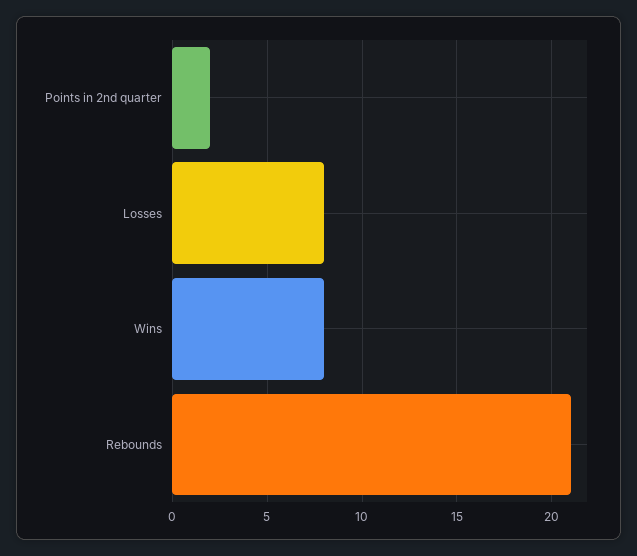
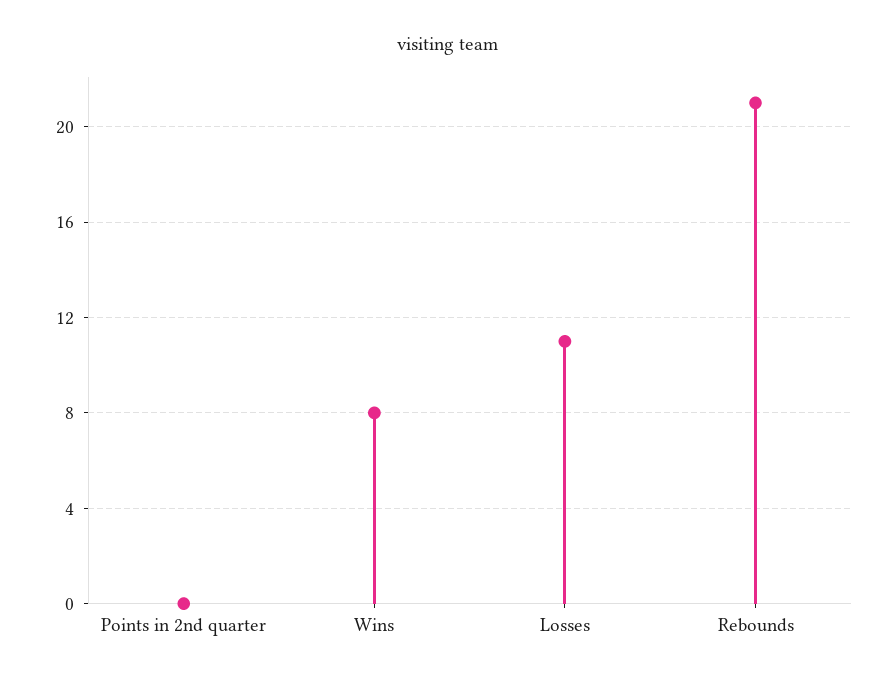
  {
-   "Points in 2nd quarter": 2,
+   "Points in 2nd quarter": 0,
-   "Losses": 8,
+   "Losses": 11,
    "Wins": 8,
    "Rebounds": 21
  }

